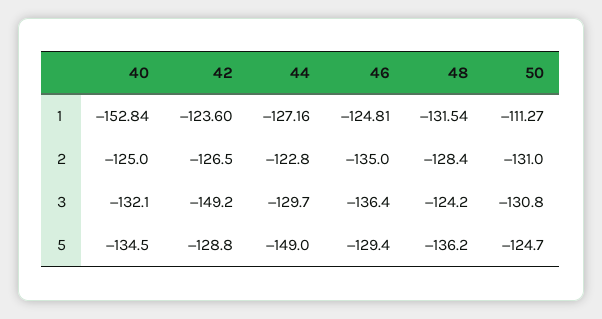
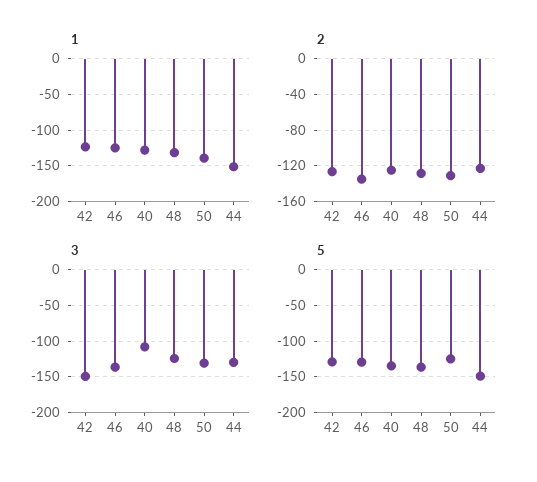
  {
    "1": {
-     "40": -152.84,
+     "40": -130,
      "42": -123.6,
-     "44": -127.16,
+     "44": -150,
      "46": -124.81,
      "48": -131.54,
-     "50": -111.27
+     "50": -140
    },
    "2": {
      "40": -125,
      "42": -126.5,
      "44": -122.8,
      "46": -135,
      "48": -128.4,
      "50": -131
    },
    "3": {
-     "40": -132.1,
+     "40": -110,
      "42": -149.2,
      "44": -129.7,
      "46": -136.4,
      "48": -124.2,
      "50": -130.8
    },
    "5": {
      "40": -134.5,
      "42": -128.8,
      "44": -149,
      "46": -129.4,
      "48": -136.2,
      "50": -124.7
    }
  }

